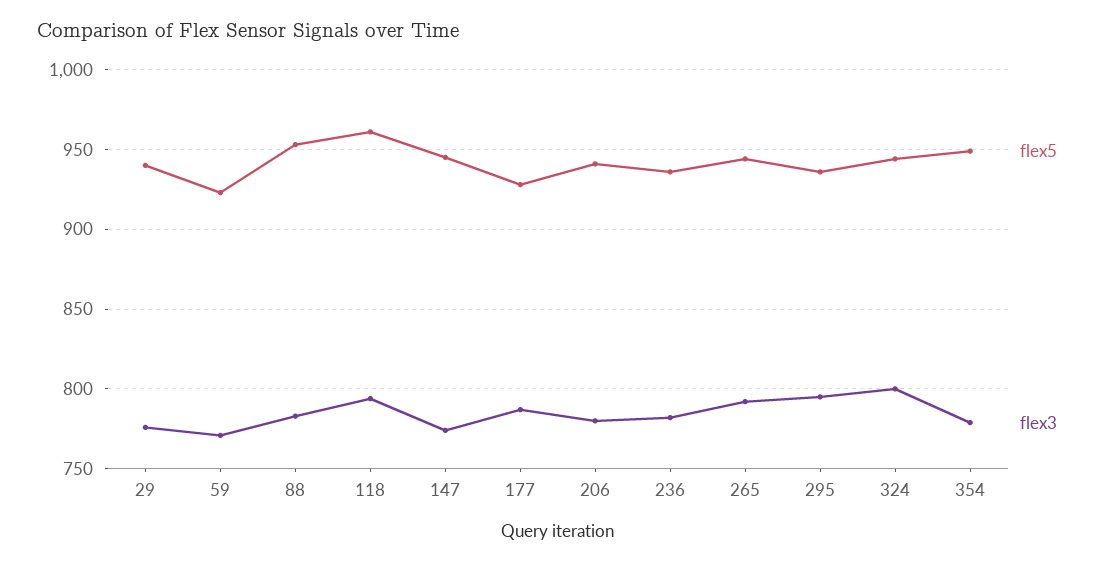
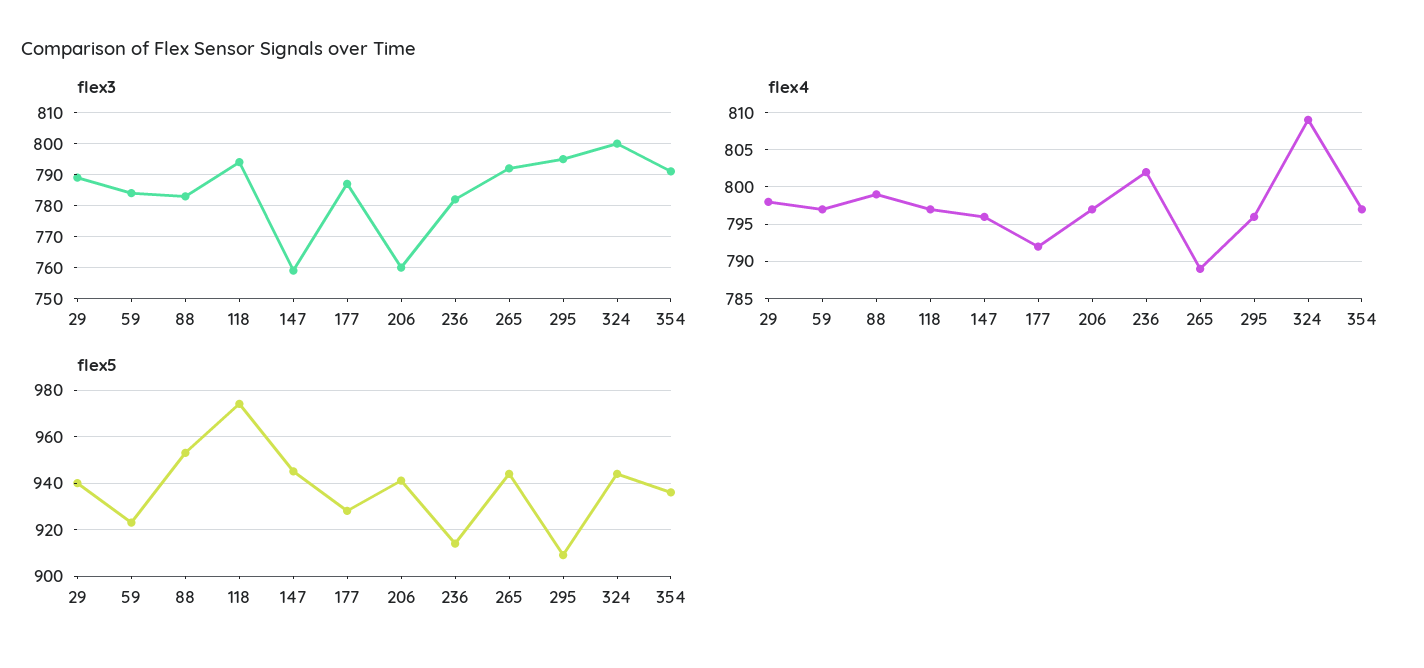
  {
    "flex5": {
      "29": 940,
      "59": 925,
      "88": 955,
-     "118": 960,
+     "118": 975,
      "147": 945,
      "177": 930,
      "206": 940,
-     "236": 935,
+     "236": 915,
      "265": 945,
-     "295": 935,
+     "295": 910,
      "324": 945,
-     "354": 950
+     "354": 935
    },
    "flex3": {
-     "29": 775,
+     "29": 790,
-     "59": 770,
+     "59": 785,
      "88": 785,
      "118": 795,
-     "147": 775,
+     "147": 760,
      "177": 785,
-     "206": 780,
+     "206": 760,
      "236": 780,
      "265": 790,
      "295": 795,
      "324": 800,
-     "354": 780
+     "354": 790
-   }
+   },
+   "flex4": {
+     "29": 798,
+     "59": 797,
+     "88": 799,
+     "118": 797,
+     "147": 796,
+     "177": 792,
+     "206": 797,
+     "236": 802,
+     "265": 789,
+     "295": 796,
+     "324": 809,
+     "354": 797
+   }
  }

